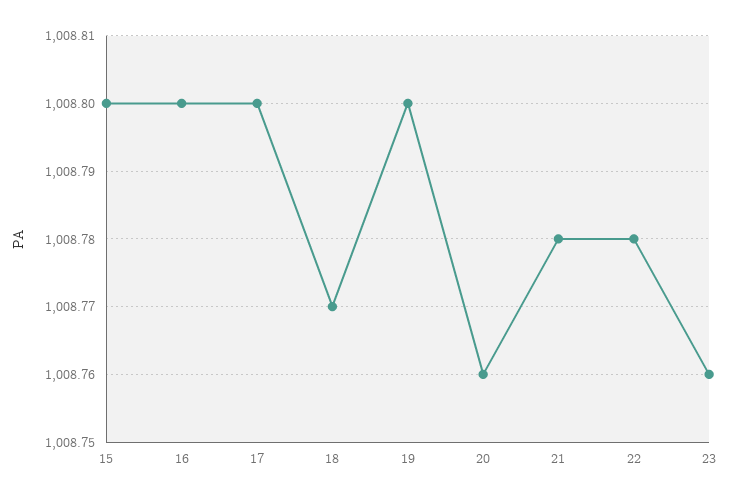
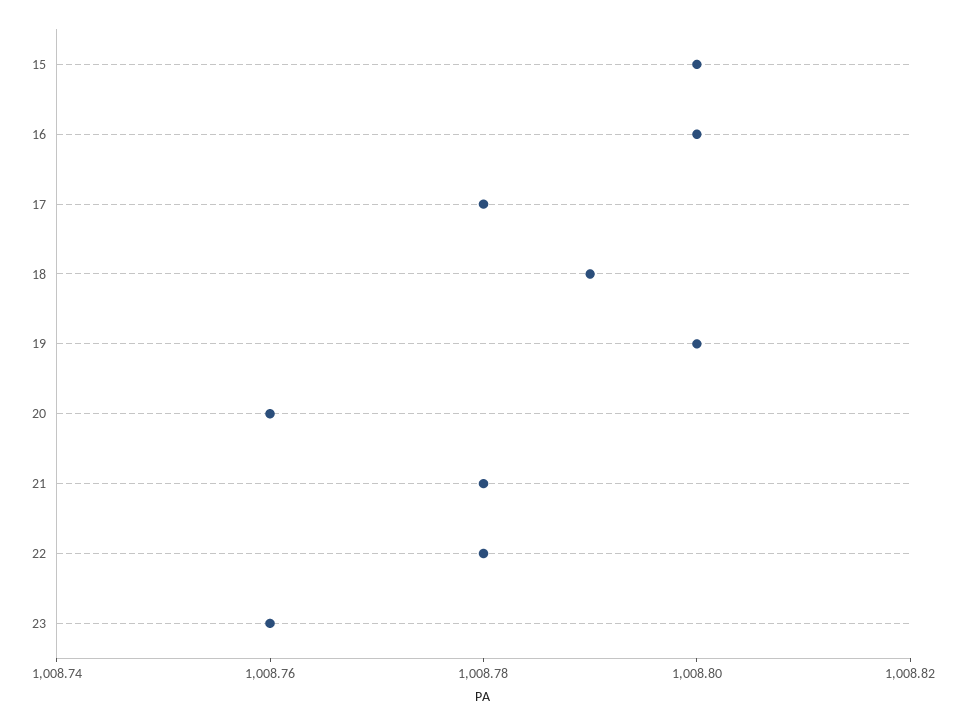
  {
    "15": 1008.8,
    "16": 1008.8,
-   "17": 1008.8,
+   "17": 1008.78,
-   "18": 1008.77,
+   "18": 1008.79,
    "19": 1008.8,
    "20": 1008.76,
    "21": 1008.78,
    "22": 1008.78,
    "23": 1008.76
  }

